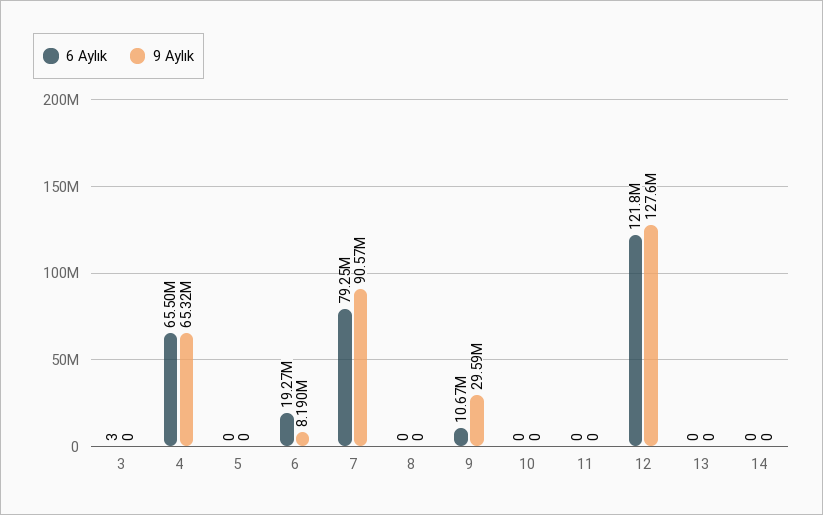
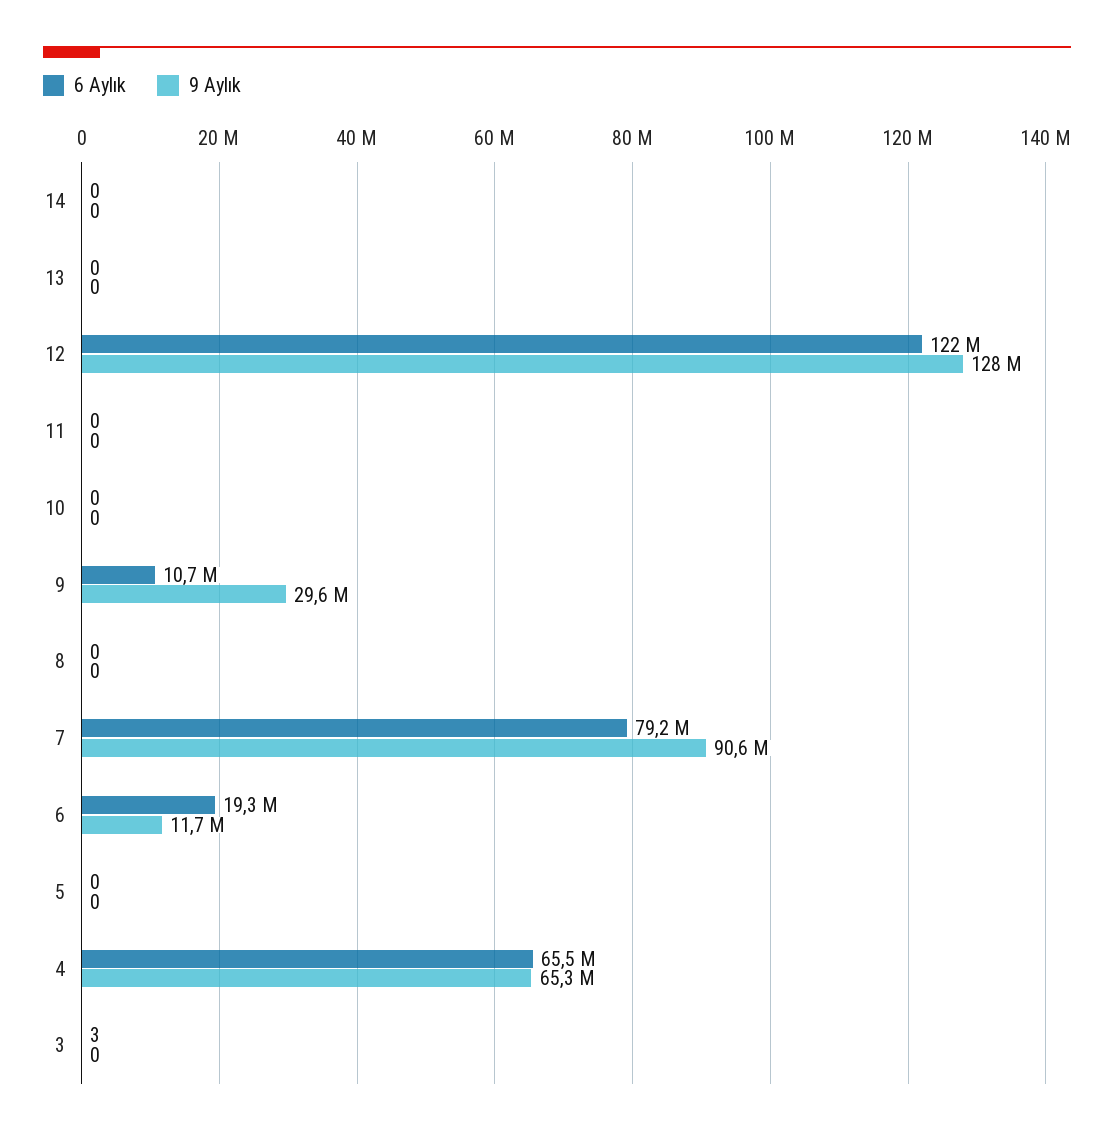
  {
    "6 Aylık": {
      "3": 3,
      "4": 65500000,
      "5": 0,
      "6": 19270000,
      "7": 79250000,
      "8": 0,
      "9": 10670000,
      "10": 0,
      "11": 0,
      "12": 121800000,
      "13": 0,
      "14": 0
    },
    "9 Aylık": {
      "3": 0,
      "4": 65320000,
      "5": 0,
-     "6": 8190000,
+     "6": 11700000,
      "7": 90570000,
      "8": 0,
      "9": 29590000,
      "10": 0,
      "11": 0,
      "12": 127600000,
      "13": 0,
      "14": 0
    }
  }

